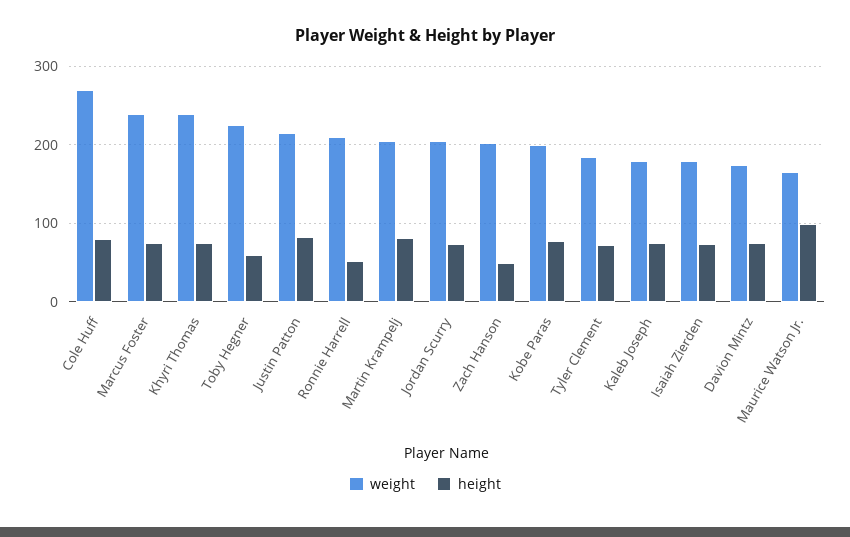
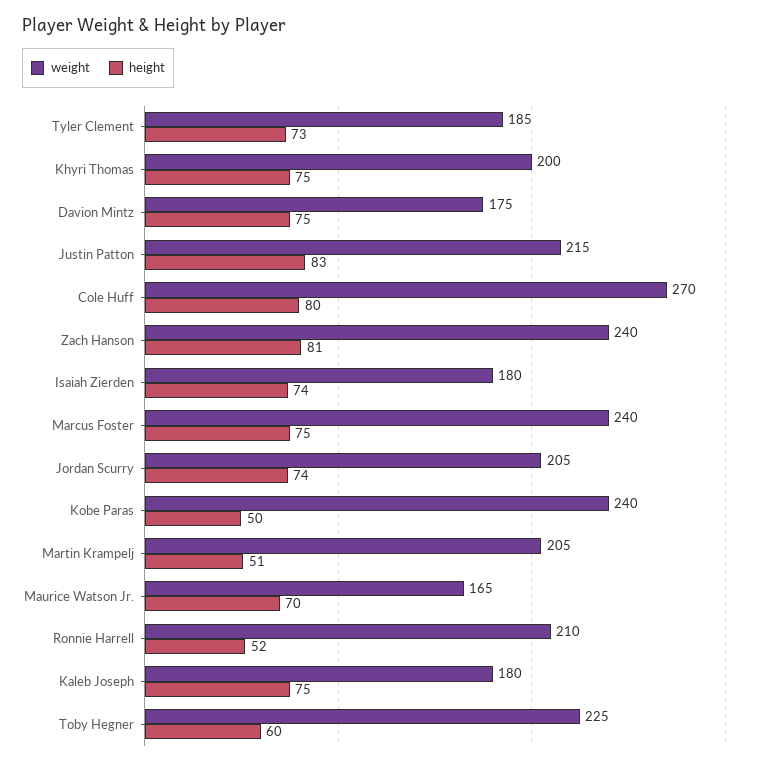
  {
    "weight": {
      "Cole Huff": 270,
      "Marcus Foster": 240,
-     "Khyri Thomas": 240,
+     "Khyri Thomas": 200,
      "Toby Hegner": 225,
      "Justin Patton": 215,
      "Ronnie Harrell": 210,
      "Martin Krampelj": 205,
      "Jordan Scurry": 205,
-     "Zach Hanson": 200,
+     "Zach Hanson": 240,
-     "Kobe Paras": 200,
+     "Kobe Paras": 240,
      "Tyler Clement": 185,
      "Kaleb Joseph": 180,
      "Isaiah Zierden": 180,
      "Davion Mintz": 175,
      "Maurice Watson Jr.": 165
    },
    "height": {
      "Cole Huff": 80,
      "Marcus Foster": 75,
      "Khyri Thomas": 75,
      "Toby Hegner": 60,
      "Justin Patton": 83,
      "Ronnie Harrell": 52,
-     "Martin Krampelj": 80,
+     "Martin Krampelj": 51,
      "Jordan Scurry": 74,
-     "Zach Hanson": 50,
+     "Zach Hanson": 81,
-     "Kobe Paras": 80,
+     "Kobe Paras": 50,
      "Tyler Clement": 73,
      "Kaleb Joseph": 75,
      "Isaiah Zierden": 74,
      "Davion Mintz": 75,
-     "Maurice Watson Jr.": 100
+     "Maurice Watson Jr.": 70
    }
  }

